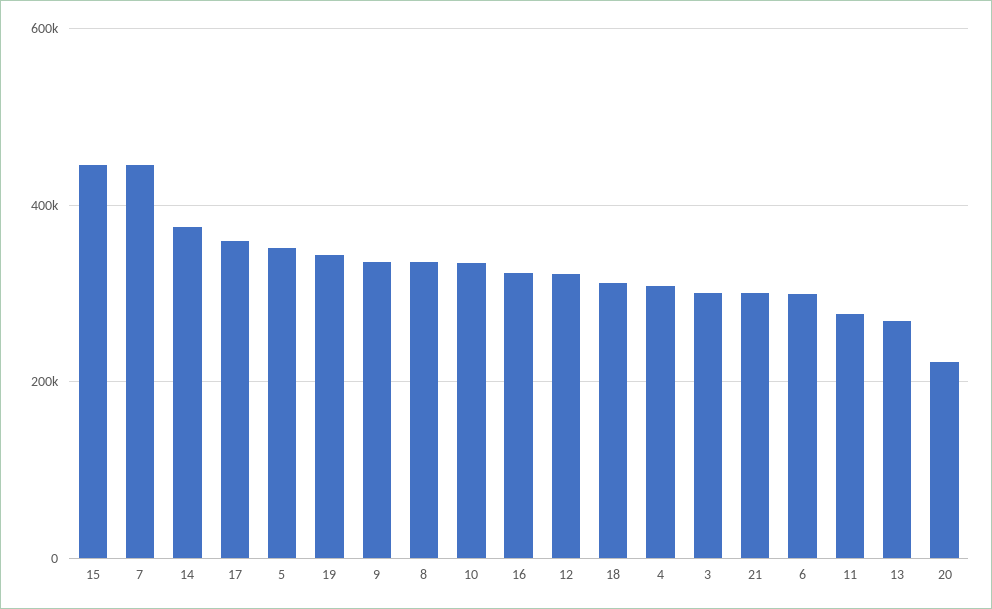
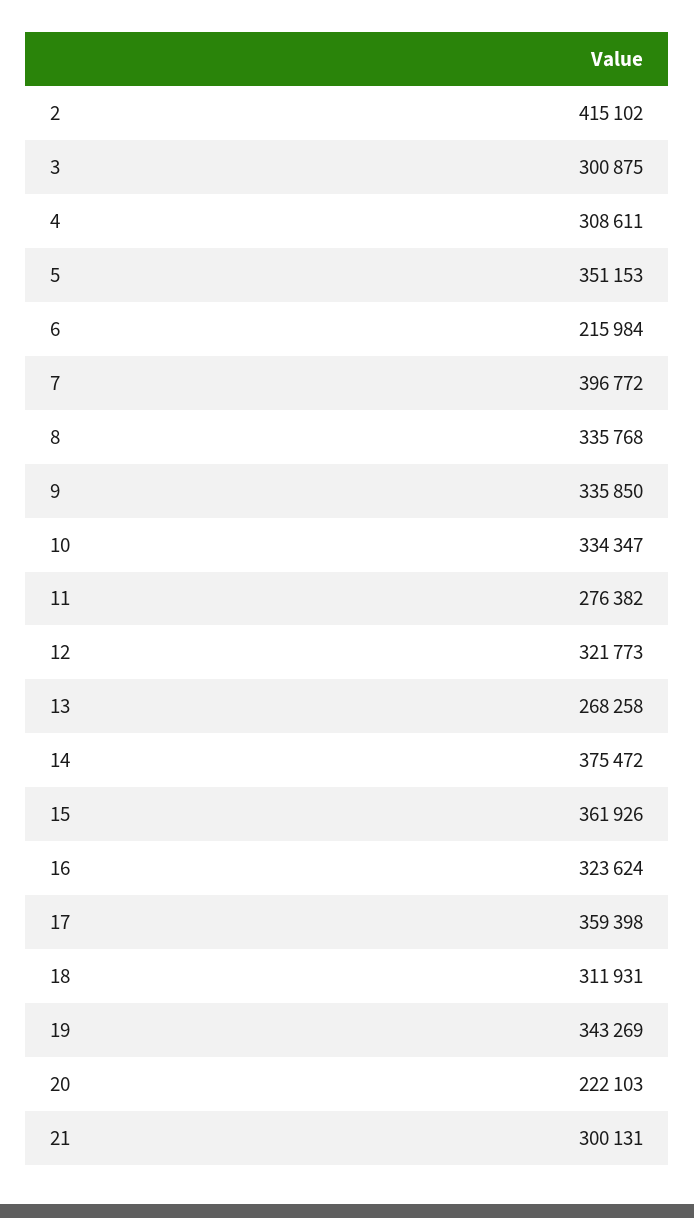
  {
-   "15": 440000,
+   "15": 361926,
-   "7": 440000,
+   "7": 396772,
    "14": 375472,
    "17": 359398,
    "5": 351153,
    "19": 343269,
    "9": 335850,
    "8": 335768,
    "10": 334347,
    "16": 323624,
    "12": 321773,
    "18": 311931,
    "4": 308611,
    "3": 300875,
    "21": 300131,
-   "6": 300000,
+   "6": 215984,
    "11": 276382,
    "13": 268258,
-   "20": 222103
+   "20": 222103,
+   "2": 415102
  }

